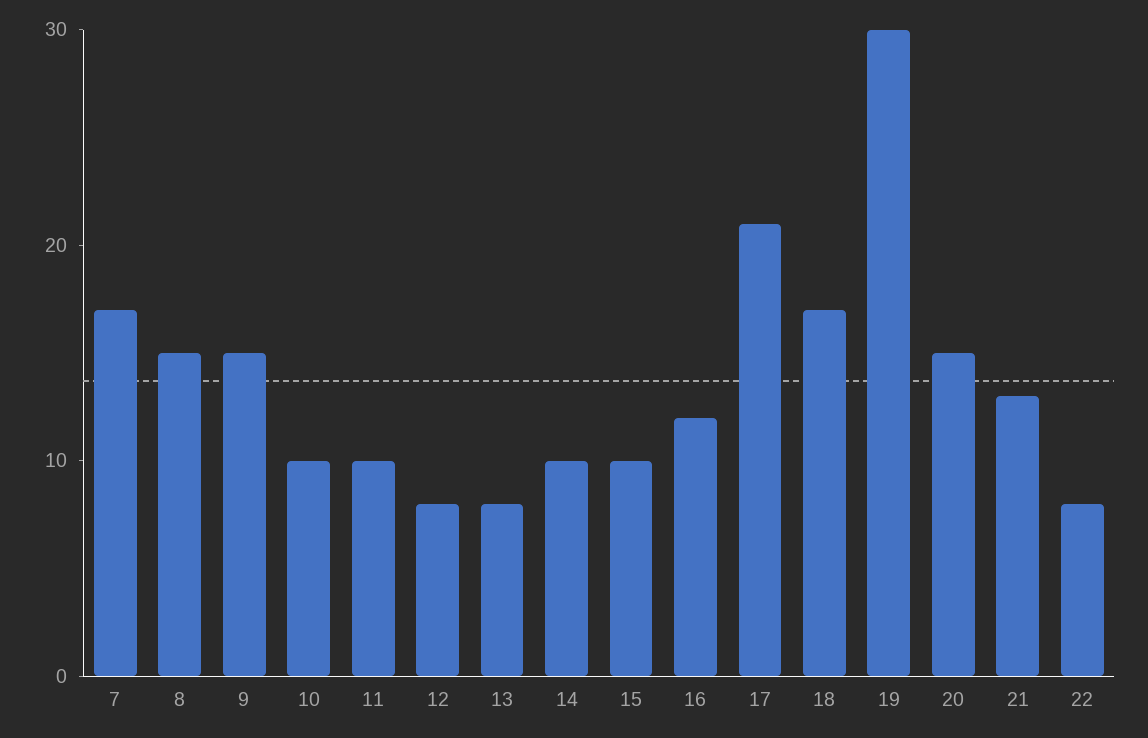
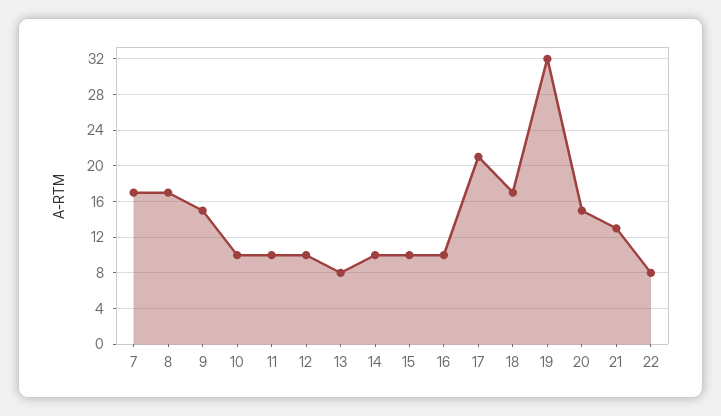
  {
    "7": 17,
-   "8": 15,
+   "8": 17,
    "9": 15,
    "10": 10,
    "11": 10,
-   "12": 8,
+   "12": 10,
    "13": 8,
    "14": 10,
    "15": 10,
-   "16": 12,
+   "16": 10,
    "17": 21,
    "18": 17,
-   "19": 30,
+   "19": 32,
    "20": 15,
    "21": 13,
    "22": 8
  }

